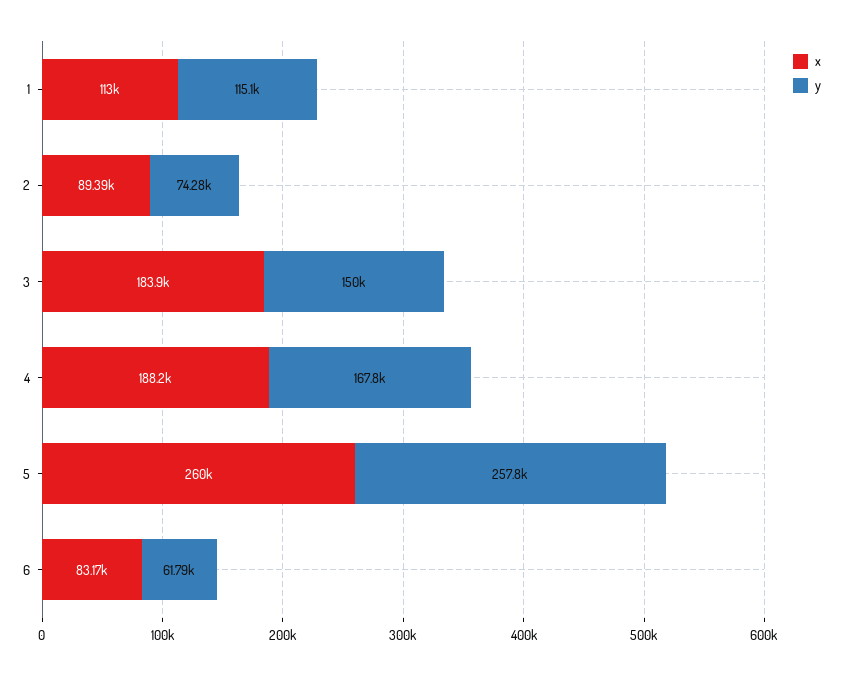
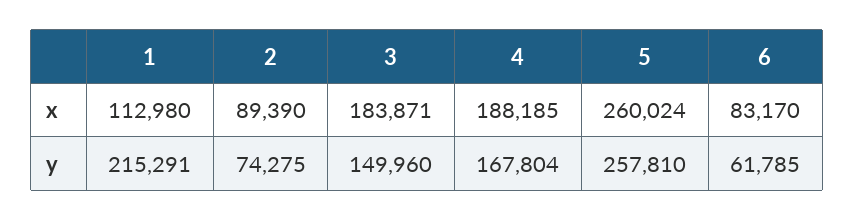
  {
    "x": {
      "1": 112980,
      "2": 89390,
      "3": 183871,
      "4": 188185,
      "5": 260024,
      "6": 83170
    },
    "y": {
-     "1": 115100,
+     "1": 215291,
      "2": 74275,
      "3": 149960,
      "4": 167804,
      "5": 257810,
      "6": 61785
    }
  }

